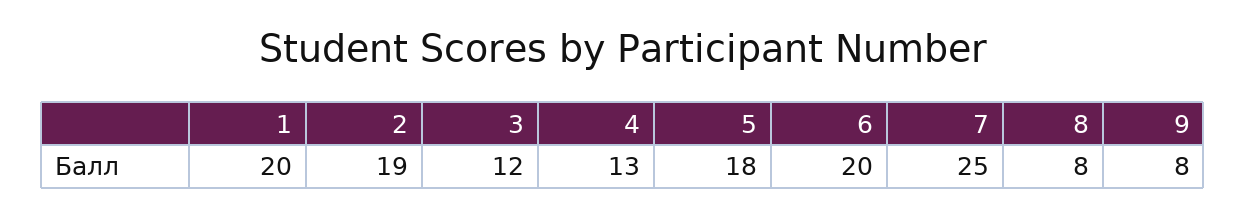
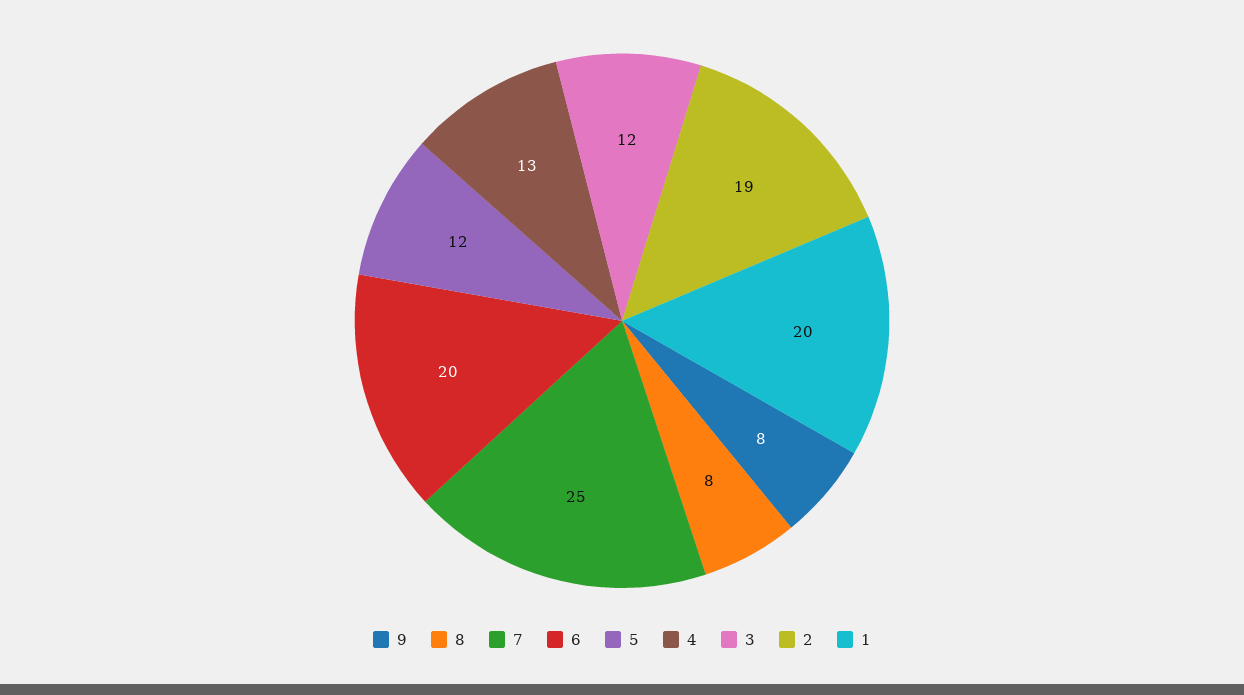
  {
    "1": 20,
    "2": 19,
    "3": 12,
    "4": 13,
-   "5": 18,
+   "5": 12,
    "6": 20,
    "7": 25,
    "8": 8,
    "9": 8
  }

